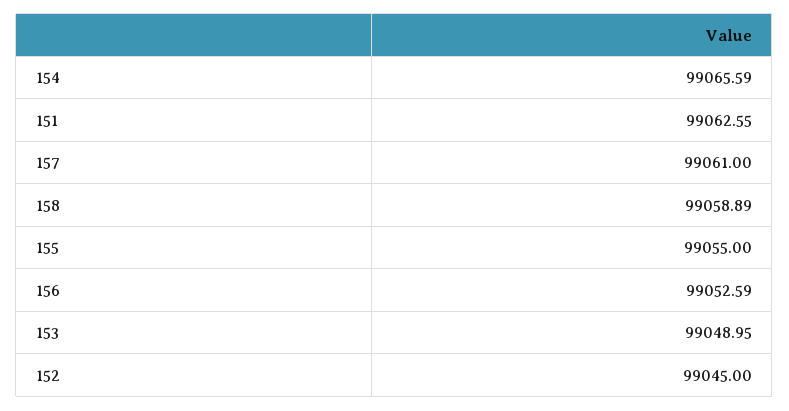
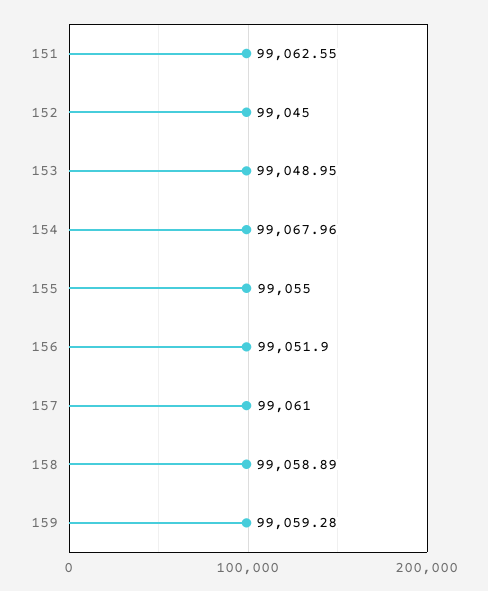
  {
-   "154": 99065.59,
+   "154": 99067.96,
    "151": 99062.55,
    "157": 99061,
    "158": 99058.89,
    "155": 99055,
-   "156": 99052.59,
+   "156": 99051.9,
    "153": 99048.95,
-   "152": 99045
+   "152": 99045,
+   "159": 99059.28
  }

